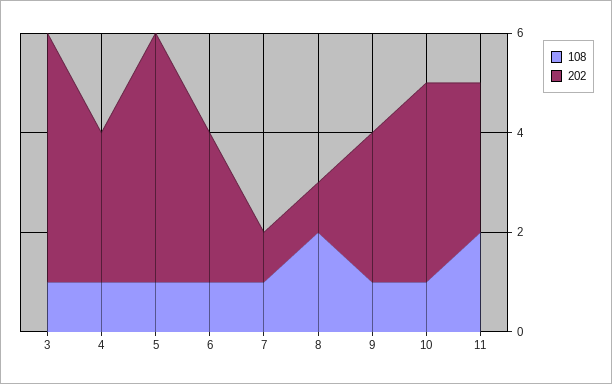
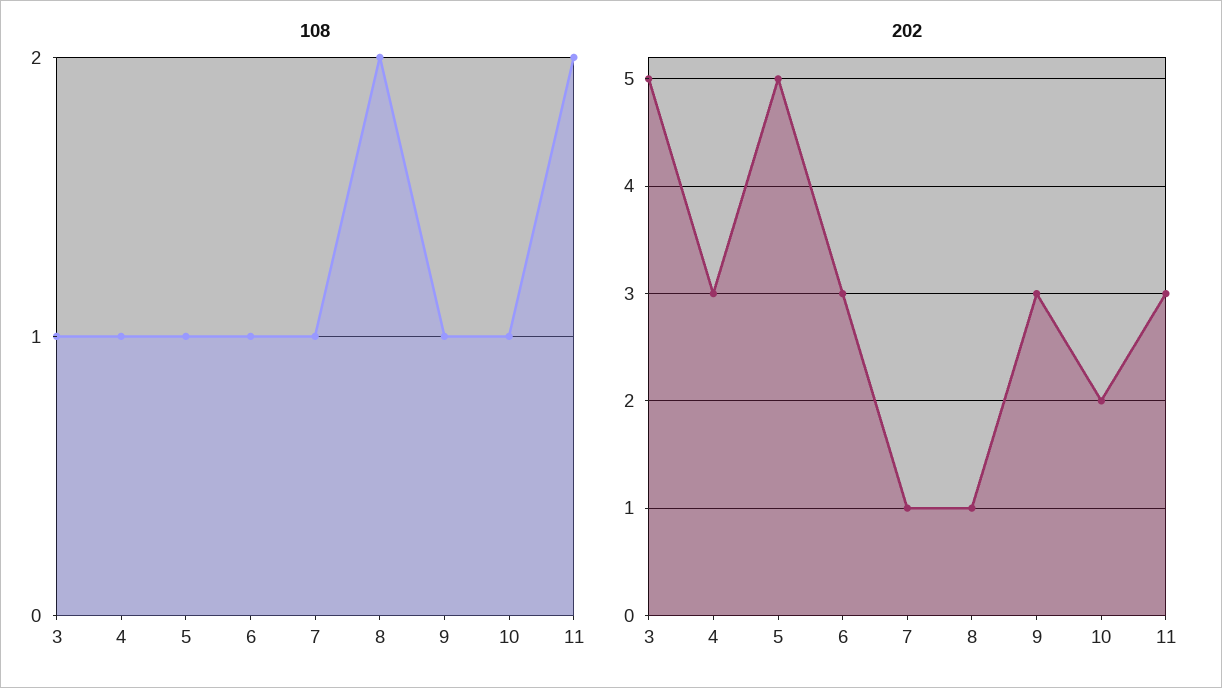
  {
    "108": {
      "3": 1,
      "4": 1,
      "5": 1,
      "6": 1,
      "7": 1,
      "8": 2,
      "9": 1,
      "10": 1,
      "11": 2
    },
    "202": {
      "3": 5,
      "4": 3,
      "5": 5,
      "6": 3,
      "7": 1,
      "8": 1,
      "9": 3,
-     "10": 4,
+     "10": 2,
      "11": 3
    }
  }

